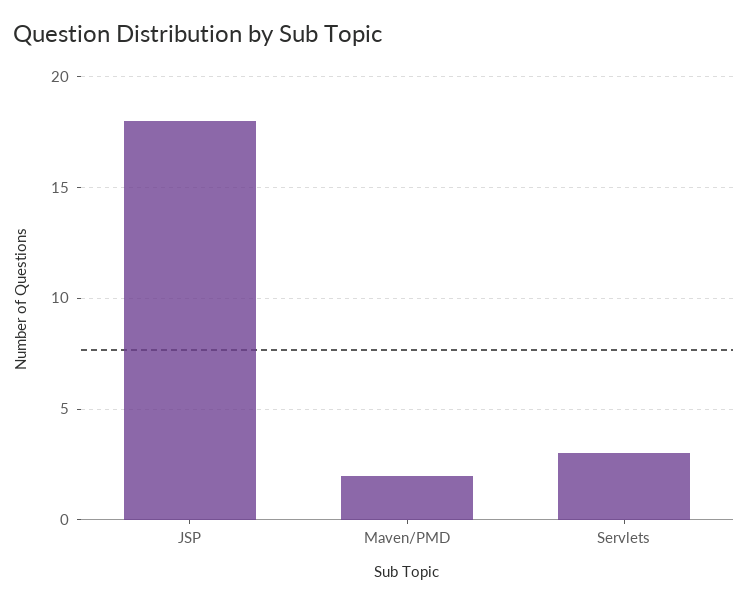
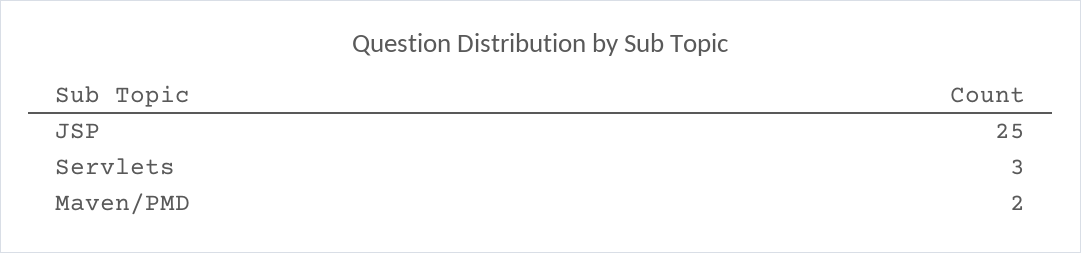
  {
-   "JSP": 18,
+   "JSP": 25,
    "Maven/PMD": 2,
    "Servlets": 3
  }

